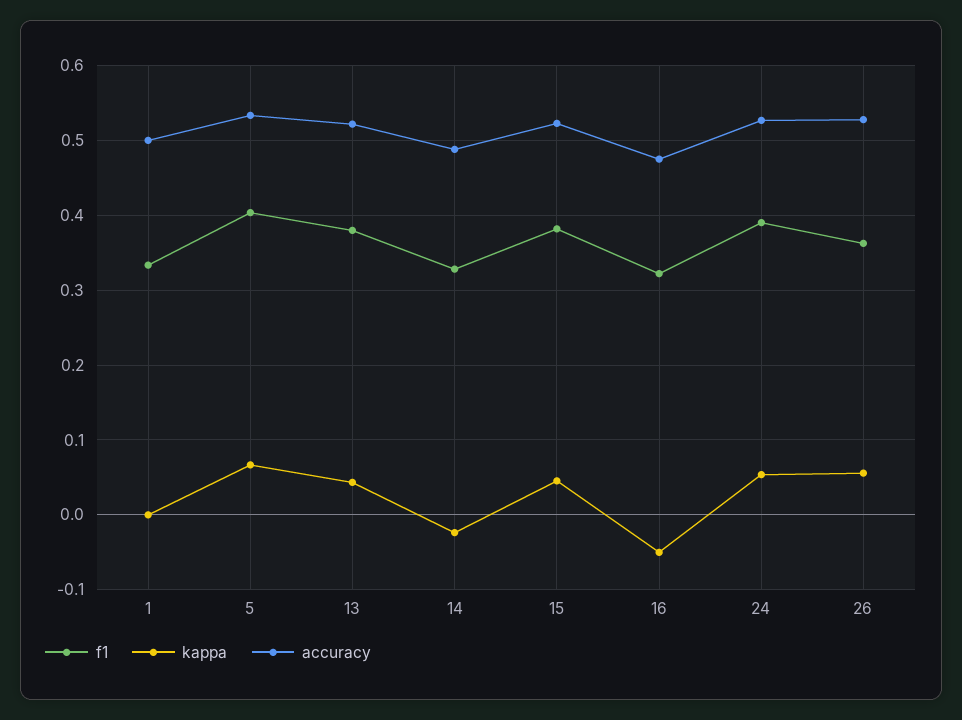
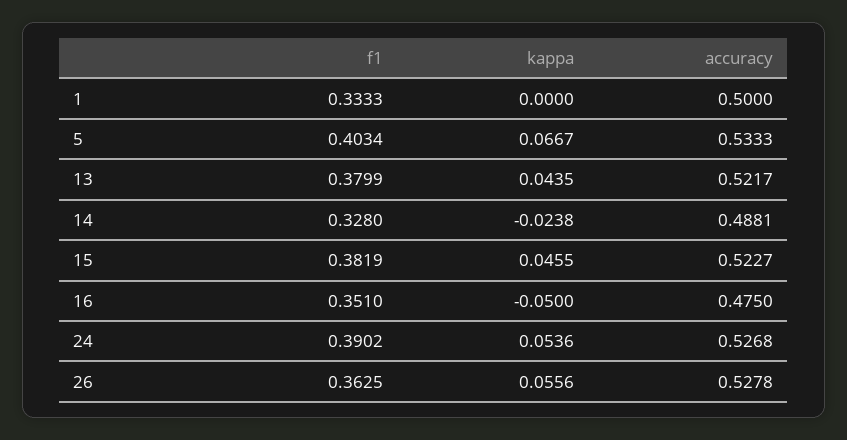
  {
    "f1": {
      "1": 0.3333,
      "5": 0.4034,
      "13": 0.3799,
      "14": 0.328,
      "15": 0.3819,
-     "16": 0.32,
+     "16": 0.351,
      "24": 0.3902,
      "26": 0.3625
    },
    "kappa": {
      "1": 0,
      "5": 0.0667,
      "13": 0.0435,
      "14": -0.0238,
      "15": 0.0455,
      "16": -0.05,
      "24": 0.0536,
      "26": 0.0556
    },
    "accuracy": {
      "1": 0.5,
      "5": 0.5333,
      "13": 0.5217,
      "14": 0.4881,
      "15": 0.5227,
      "16": 0.475,
      "24": 0.5268,
      "26": 0.5278
    }
  }

